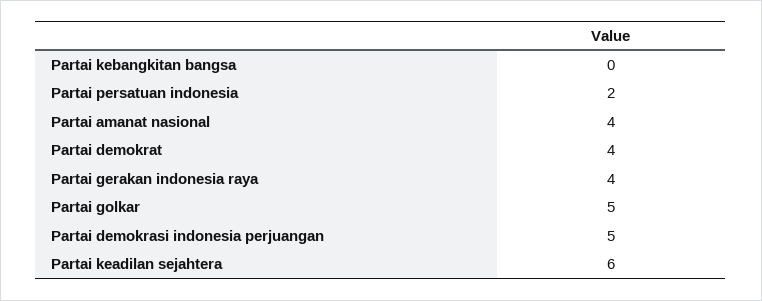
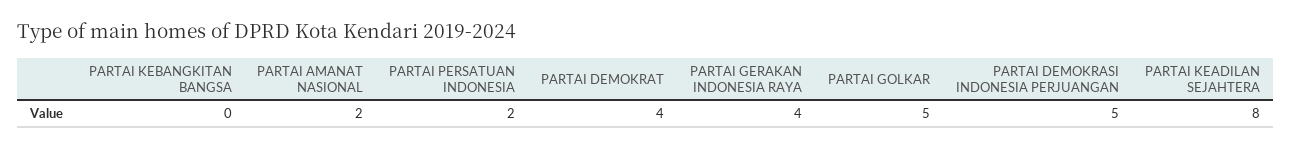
  {
    "Partai kebangkitan bangsa": 0,
    "Partai persatuan indonesia": 2,
-   "Partai amanat nasional": 4,
+   "Partai amanat nasional": 2,
    "Partai demokrat": 4,
    "Partai gerakan indonesia raya": 4,
    "Partai golkar": 5,
    "Partai demokrasi indonesia perjuangan": 5,
-   "Partai keadilan sejahtera": 6
+   "Partai keadilan sejahtera": 8
  }

